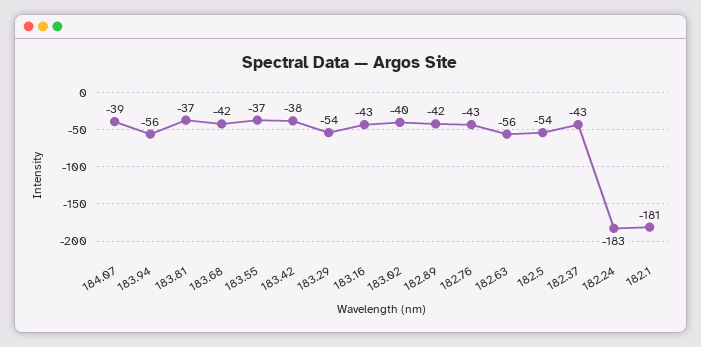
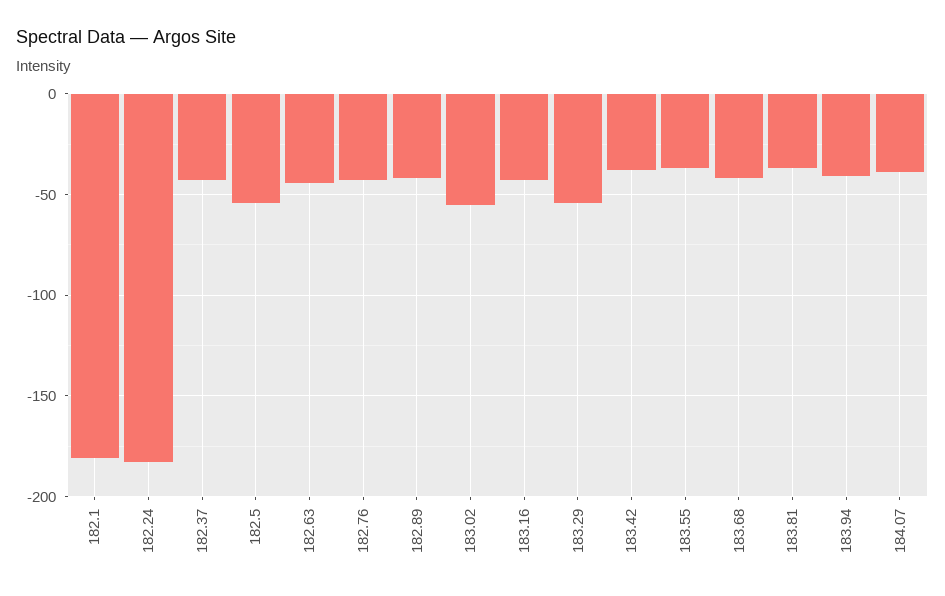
  {
    "184.07": -39,
-   "183.94": -56,
+   "183.94": -40,
    "183.81": -37,
    "183.68": -42,
    "183.55": -37,
    "183.42": -38,
    "183.29": -54,
    "183.16": -43,
-   "183.02": -40,
+   "183.02": -55,
    "182.89": -42,
    "182.76": -43,
-   "182.63": -56,
+   "182.63": -45,
    "182.5": -54,
    "182.37": -43,
    "182.24": -183,
    "182.1": -181
  }

